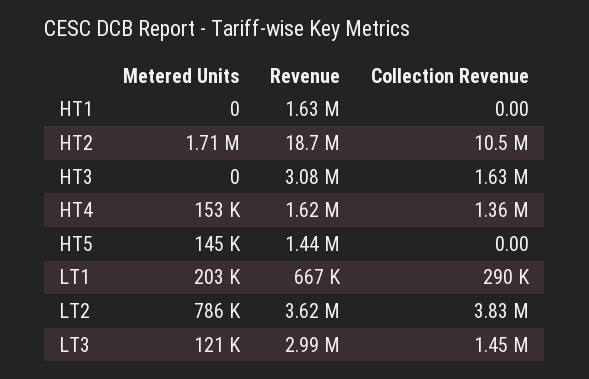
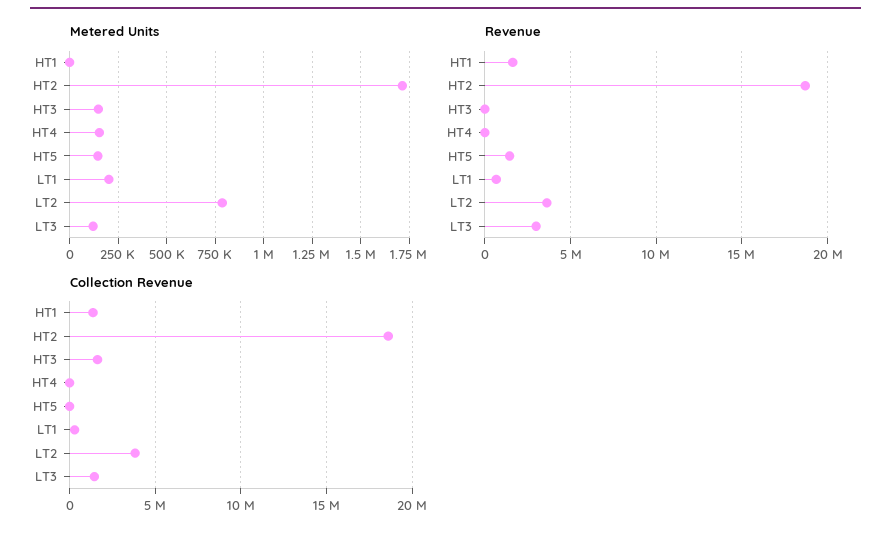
  {
    "Metered Units": {
      "HT1": 0,
      "HT2": 1710000,
-     "HT3": 0,
+     "HT3": 150000,
      "HT4": 153000,
      "HT5": 145000,
      "LT1": 203000,
      "LT2": 786000,
      "LT3": 121000
    },
    "Revenue": {
      "HT1": 1630000,
      "HT2": 18700000,
-     "HT3": 3080000,
+     "HT3": 0,
-     "HT4": 1620000,
+     "HT4": 0,
      "HT5": 1440000,
      "LT1": 667000,
      "LT2": 3620000,
      "LT3": 2990000
    },
    "Collection Revenue": {
-     "HT1": 0,
+     "HT1": 1500000,
-     "HT2": 10500000,
+     "HT2": 18500000,
      "HT3": 1630000,
-     "HT4": 1360000,
+     "HT4": 0,
      "HT5": 0,
      "LT1": 290000,
      "LT2": 3830000,
      "LT3": 1450000
    }
  }

